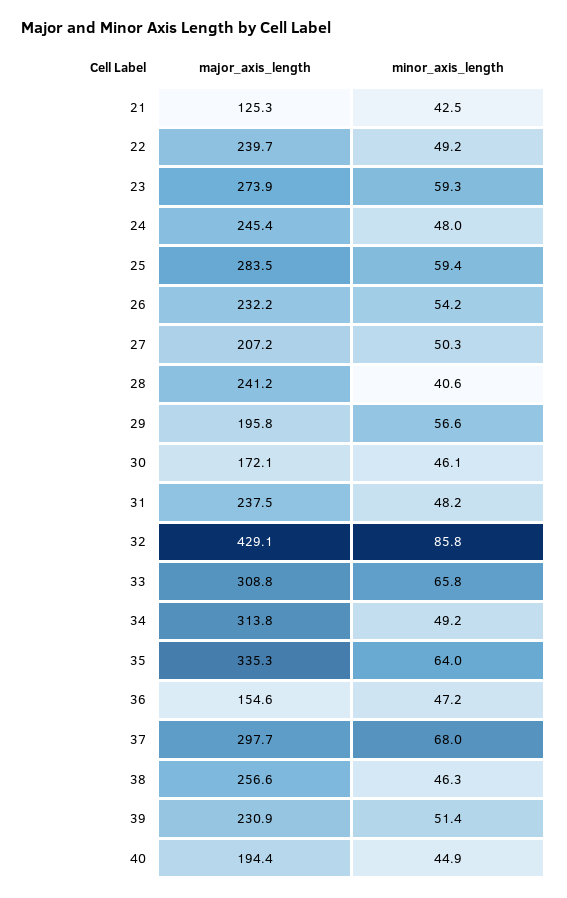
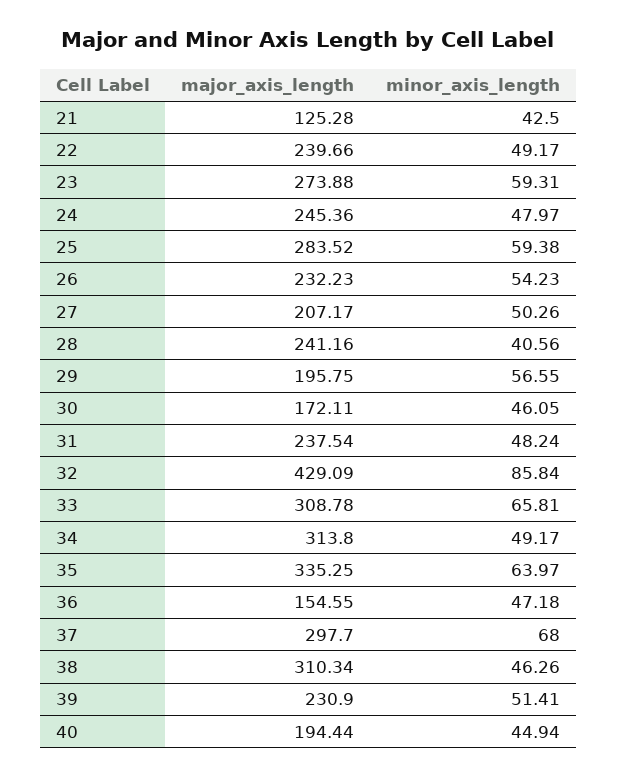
  {
    "major_axis_length": {
      "21": 125.28,
      "22": 239.66,
      "23": 273.88,
      "24": 245.36,
      "25": 283.52,
      "26": 232.23,
      "27": 207.17,
      "28": 241.16,
      "29": 195.75,
      "30": 172.11,
      "31": 237.54,
      "32": 429.09,
      "33": 308.78,
      "34": 313.8,
      "35": 335.25,
      "36": 154.55,
      "37": 297.7,
-     "38": 256.6,
+     "38": 310.34,
      "39": 230.9,
      "40": 194.44
    },
    "minor_axis_length": {
      "21": 42.5,
      "22": 49.17,
      "23": 59.31,
      "24": 47.97,
      "25": 59.38,
      "26": 54.23,
      "27": 50.26,
      "28": 40.56,
      "29": 56.55,
      "30": 46.05,
      "31": 48.24,
      "32": 85.84,
      "33": 65.81,
      "34": 49.17,
      "35": 63.97,
      "36": 47.18,
      "37": 68,
      "38": 46.26,
      "39": 51.41,
      "40": 44.94
    }
  }

